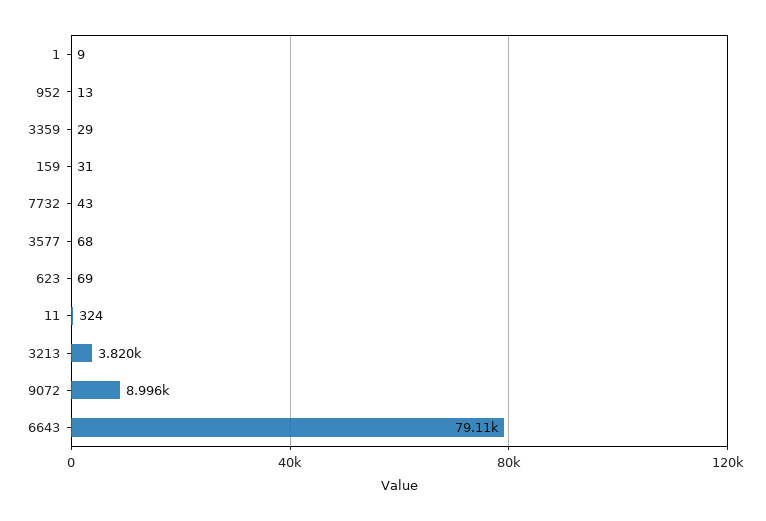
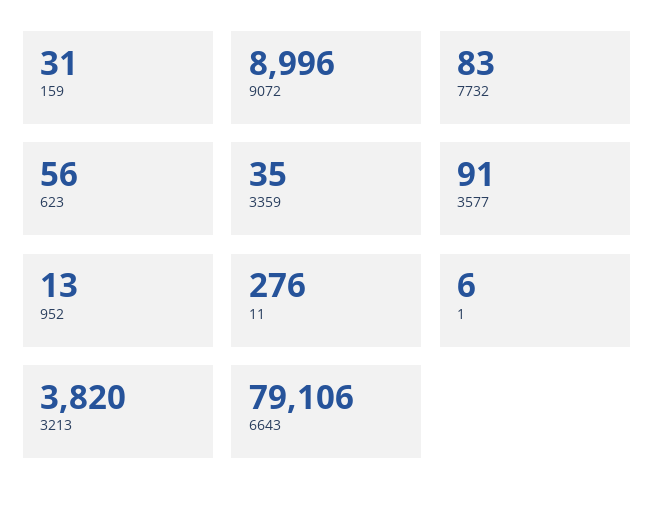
  {
-   "1": 9,
+   "1": 6,
    "952": 13,
-   "3359": 29,
+   "3359": 35,
    "159": 31,
-   "7732": 43,
+   "7732": 83,
-   "3577": 68,
+   "3577": 91,
-   "623": 69,
+   "623": 56,
-   "11": 324,
+   "11": 276,
    "3213": 3820,
    "9072": 8996,
    "6643": 79106
  }

